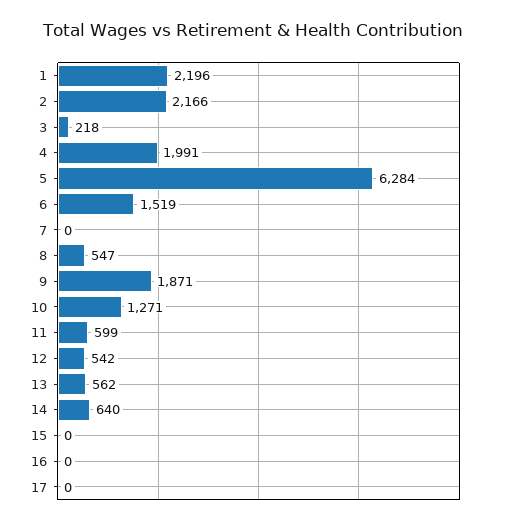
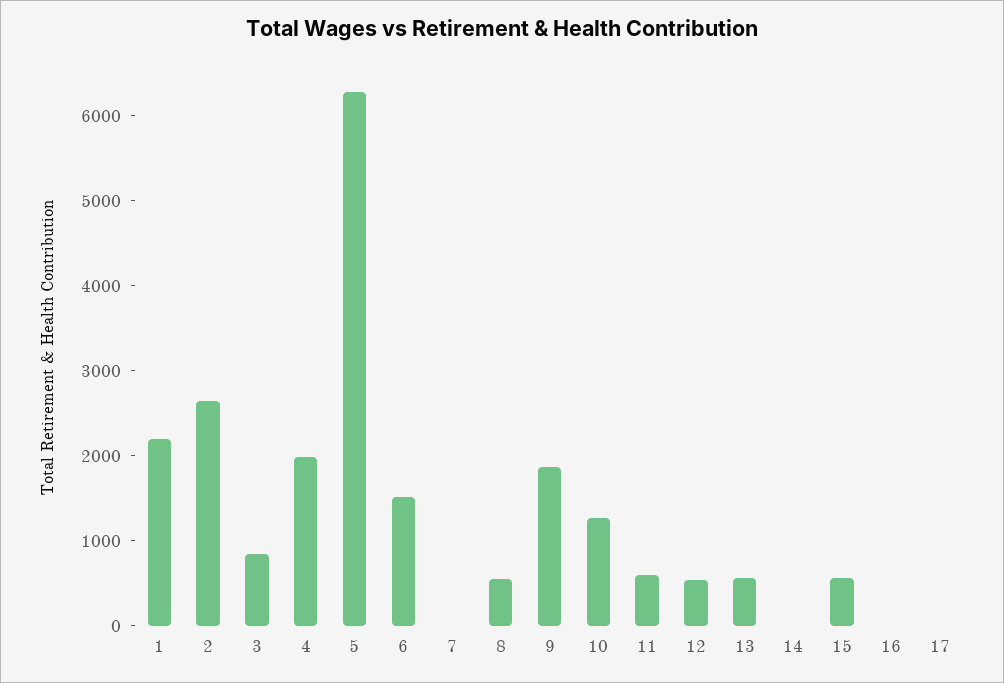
  {
    "1": 2196,
-   "2": 2166,
+   "2": 2600,
-   "3": 218,
+   "3": 800,
    "4": 1991,
    "5": 6284,
    "6": 1519,
    "7": 0,
    "8": 547,
    "9": 1871,
    "10": 1271,
    "11": 599,
    "12": 542,
    "13": 562,
-   "14": 640,
+   "14": 0,
-   "15": 0,
+   "15": 600,
    "16": 0,
    "17": 0
  }

